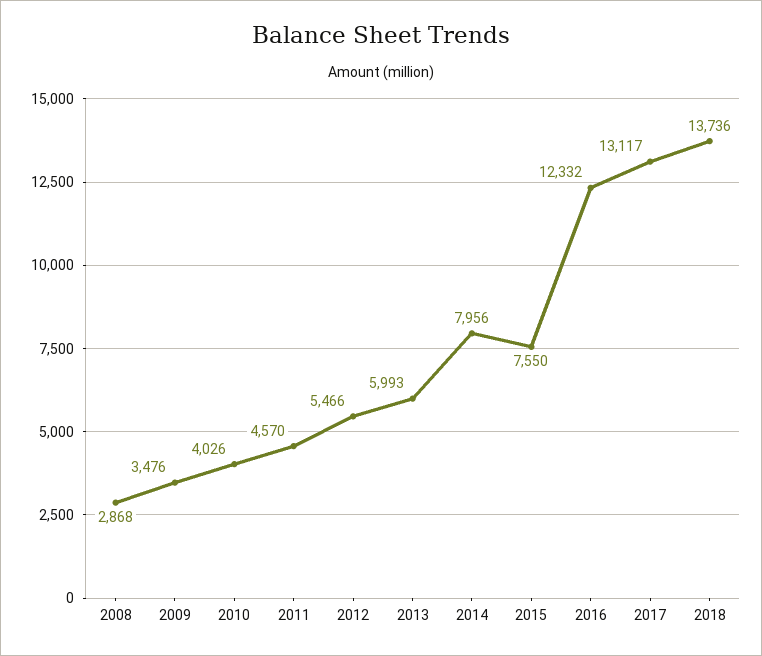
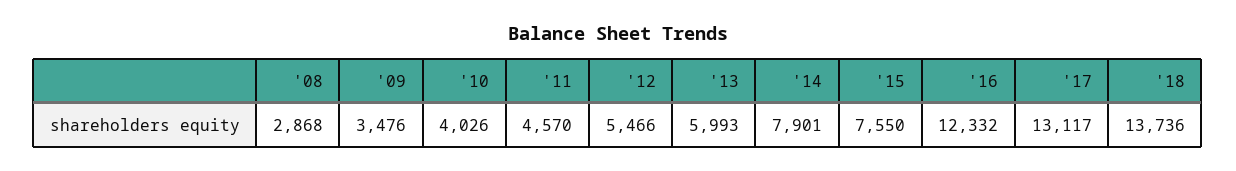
  {
    "2008": 2868,
    "2009": 3476,
    "2010": 4026,
    "2011": 4570,
    "2012": 5466,
    "2013": 5993,
-   "2014": 7956,
+   "2014": 7901,
    "2015": 7550,
    "2016": 12332,
    "2017": 13117,
    "2018": 13736
  }

